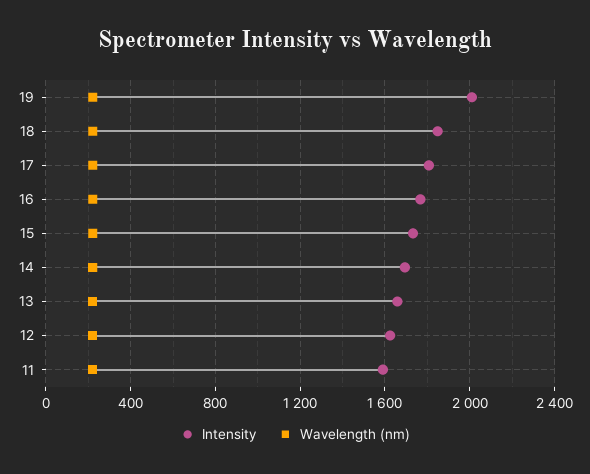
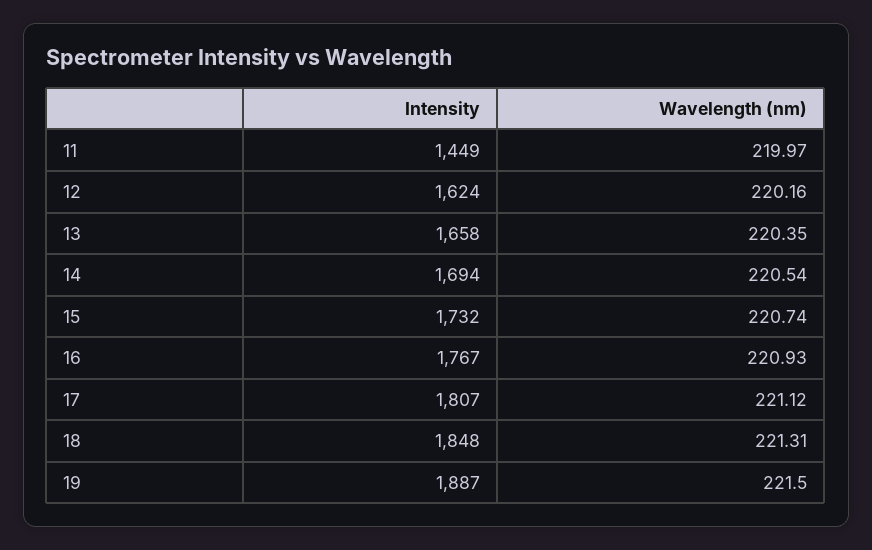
  {
    "Intensity": {
-     "19": 2000,
+     "19": 1887,
      "18": 1848,
      "17": 1807,
      "16": 1767,
      "15": 1732,
      "14": 1694,
      "13": 1658,
      "12": 1624,
-     "11": 1600
+     "11": 1449
    },
    "Wavelength (nm)": {
      "19": 221.5,
      "18": 221.31,
      "17": 221.12,
      "16": 220.93,
      "15": 220.74,
      "14": 220.54,
      "13": 220.35,
      "12": 220.16,
      "11": 219.97
    }
  }

